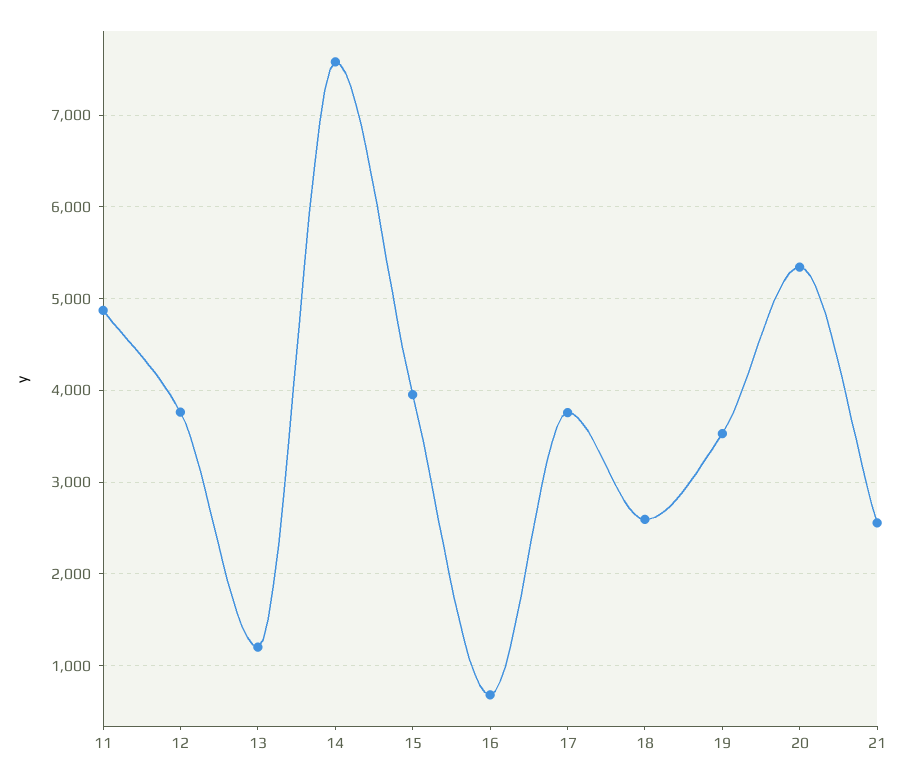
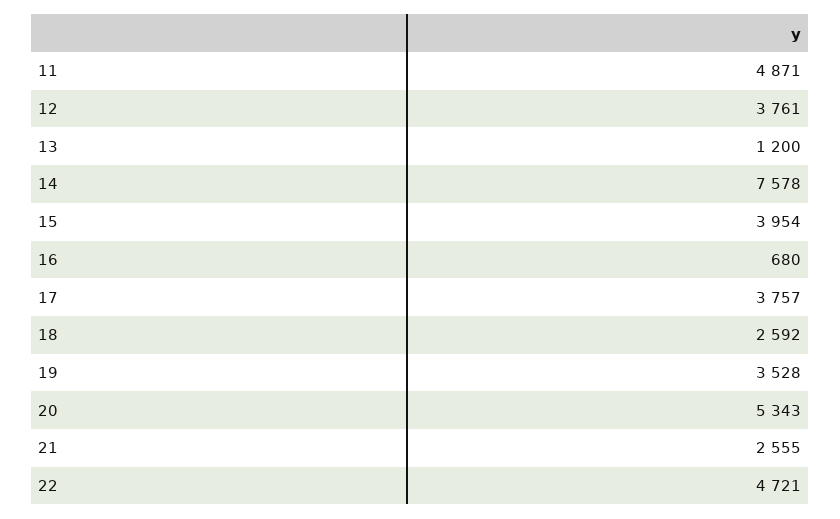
  {
    "11": 4871,
    "12": 3761,
    "13": 1200,
    "14": 7578,
    "15": 3954,
    "16": 680,
    "17": 3757,
    "18": 2592,
    "19": 3528,
    "20": 5343,
-   "21": 2555
+   "21": 2555,
+   "22": 4721
  }

